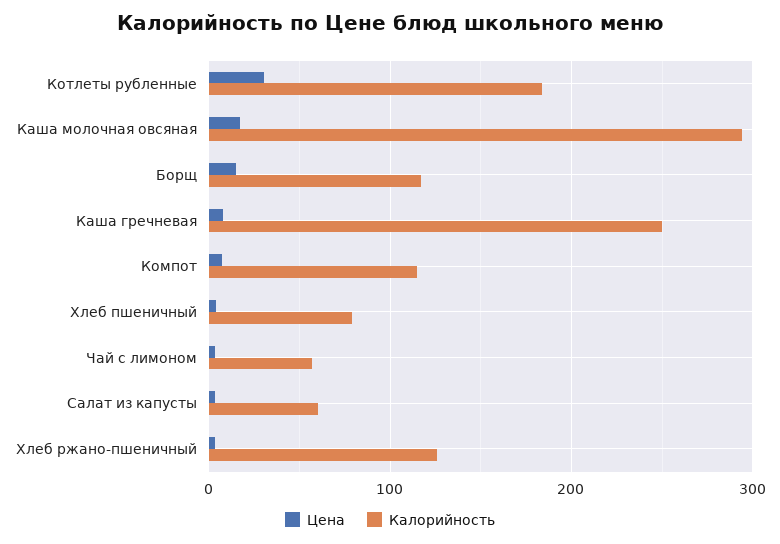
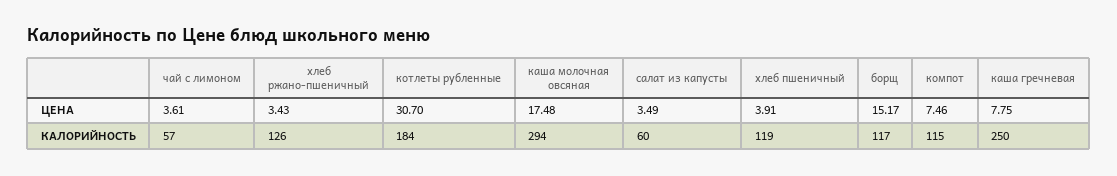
  {
    "Цена": {
      "Котлеты рубленные": 30.7,
      "Каша молочная овсяная": 17.48,
      "Борщ": 15.17,
      "Каша гречневая": 7.75,
      "Компот": 7.46,
      "Хлеб пшеничный": 3.91,
      "Чай с лимоном": 3.61,
      "Салат из капусты": 3.49,
      "Хлеб ржано-пшеничный": 3.43
    },
    "Калорийность": {
      "Котлеты рубленные": 184,
      "Каша молочная овсяная": 294,
      "Борщ": 117,
      "Каша гречневая": 250,
      "Компот": 115,
-     "Хлеб пшеничный": 80,
+     "Хлеб пшеничный": 119,
      "Чай с лимоном": 57,
      "Салат из капусты": 60,
      "Хлеб ржано-пшеничный": 126
    }
  }

